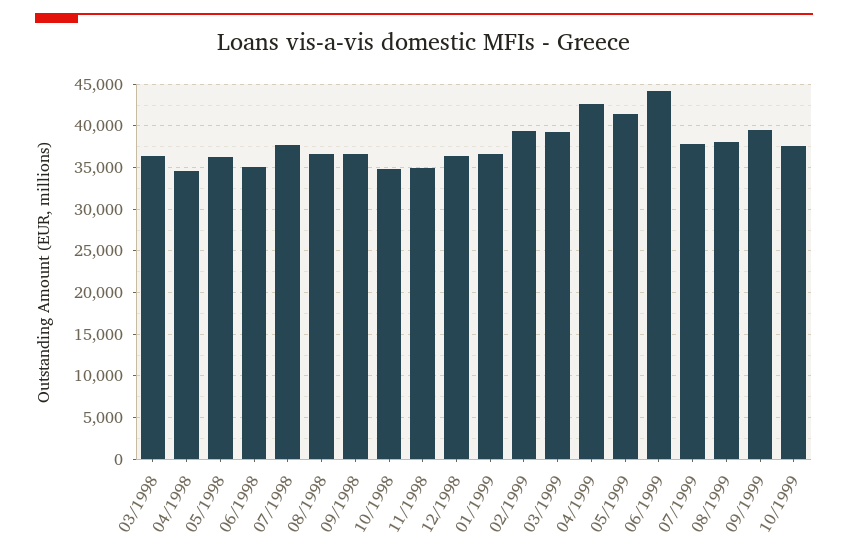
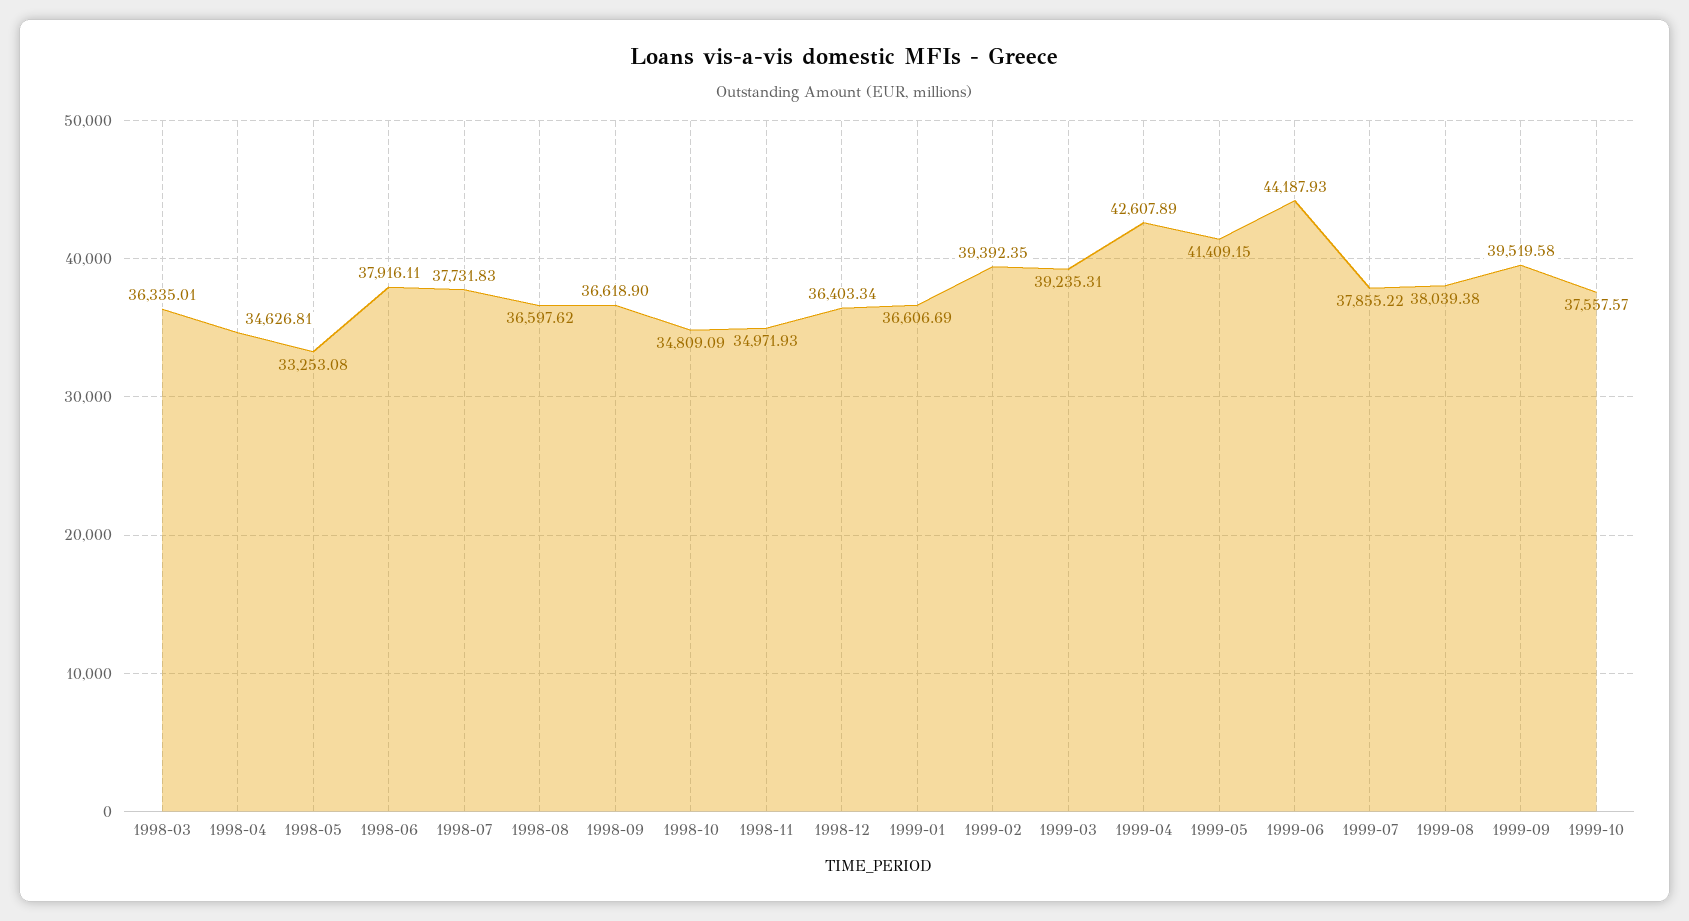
  {
    "03/1998": 36335.01,
    "04/1998": 34626.81,
-   "05/1998": 36000,
+   "05/1998": 33253.08,
-   "06/1998": 35000,
+   "06/1998": 37916.11,
    "07/1998": 37731.83,
    "08/1998": 36597.62,
    "09/1998": 36618.9,
    "10/1998": 34809.09,
    "11/1998": 34971.93,
    "12/1998": 36403.34,
    "01/1999": 36606.69,
    "02/1999": 39392.35,
    "03/1999": 39235.31,
    "04/1999": 42607.89,
    "05/1999": 41409.15,
    "06/1999": 44187.93,
    "07/1999": 37855.22,
    "08/1999": 38039.38,
    "09/1999": 39519.58,
    "10/1999": 37557.57
  }

